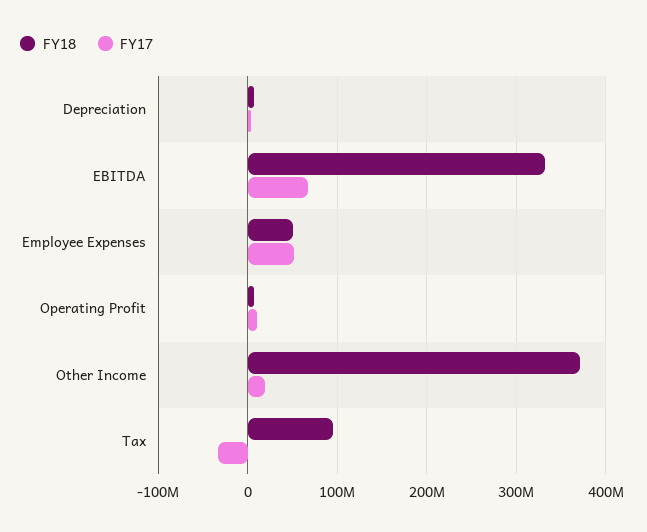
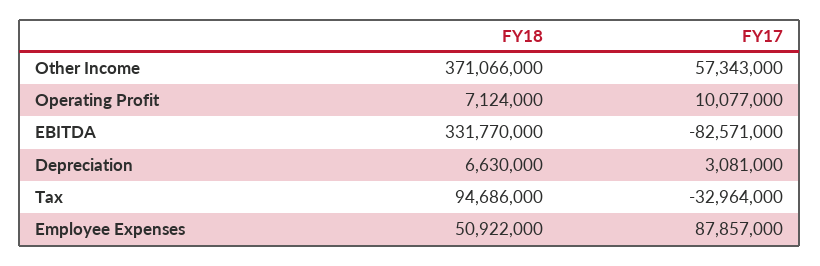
  {
    "FY18": {
      "Depreciation": 6630000,
      "EBITDA": 331770000,
      "Employee Expenses": 50922000,
      "Operating Profit": 7124000,
      "Other Income": 371066000,
      "Tax": 94686000
    },
    "FY17": {
      "Depreciation": 3081000,
-     "EBITDA": 70000000,
+     "EBITDA": -82571000,
-     "Employee Expenses": 50000000,
+     "Employee Expenses": 87857000,
      "Operating Profit": 10077000,
-     "Other Income": 20000000,
+     "Other Income": 57343000,
      "Tax": -32964000
    }
  }

